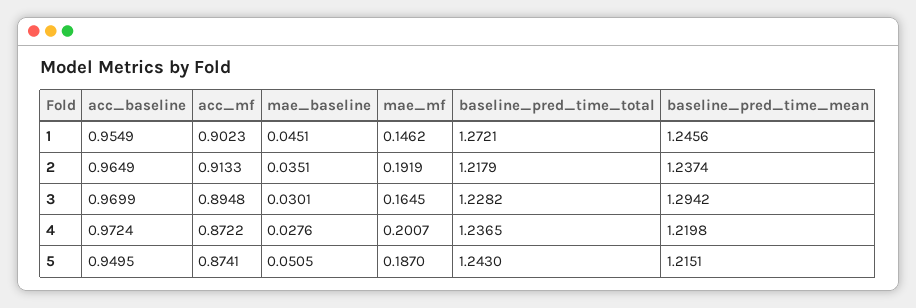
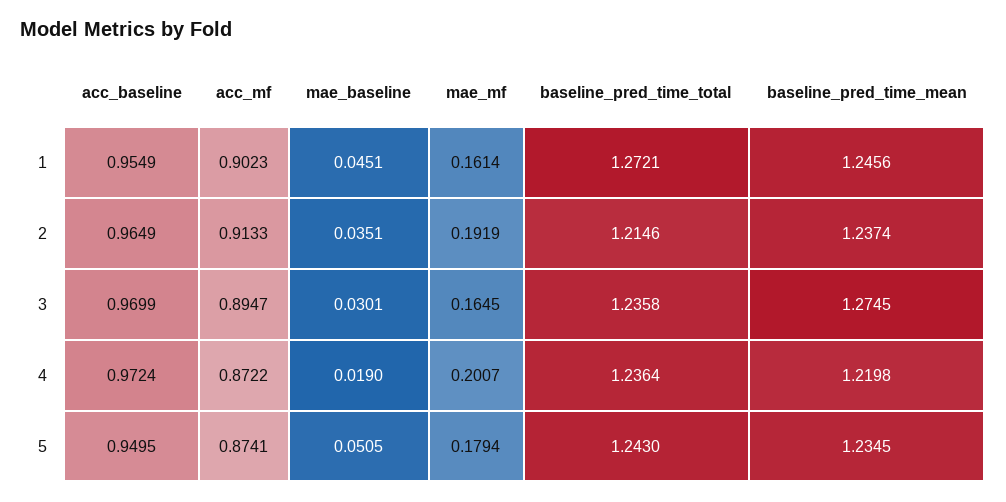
  {
    "acc_baseline": {
      "1": 0.9549,
      "2": 0.9649,
      "3": 0.9699,
      "4": 0.9724,
      "5": 0.9495
    },
    "acc_mf": {
      "1": 0.9023,
      "2": 0.9133,
-     "3": 0.8948,
+     "3": 0.8947,
      "4": 0.8722,
      "5": 0.8741
    },
    "mae_baseline": {
      "1": 0.0451,
      "2": 0.0351,
      "3": 0.0301,
-     "4": 0.0276,
+     "4": 0.019,
      "5": 0.0505
    },
    "mae_mf": {
-     "1": 0.1462,
+     "1": 0.1614,
      "2": 0.1919,
      "3": 0.1645,
      "4": 0.2007,
-     "5": 0.187
+     "5": 0.1794
    },
    "baseline_pred_time_total": {
      "1": 1.2721,
-     "2": 1.2179,
+     "2": 1.2146,
-     "3": 1.2282,
+     "3": 1.2358,
-     "4": 1.2365,
+     "4": 1.2364,
      "5": 1.243
    },
    "baseline_pred_time_mean": {
      "1": 1.2456,
      "2": 1.2374,
-     "3": 1.2942,
+     "3": 1.2745,
      "4": 1.2198,
-     "5": 1.2151
+     "5": 1.2345
    }
  }

